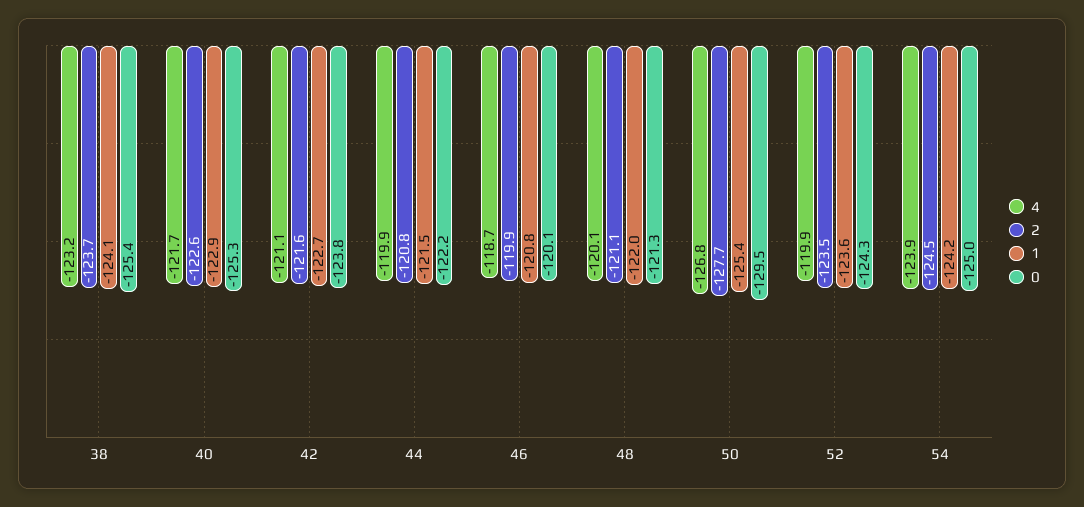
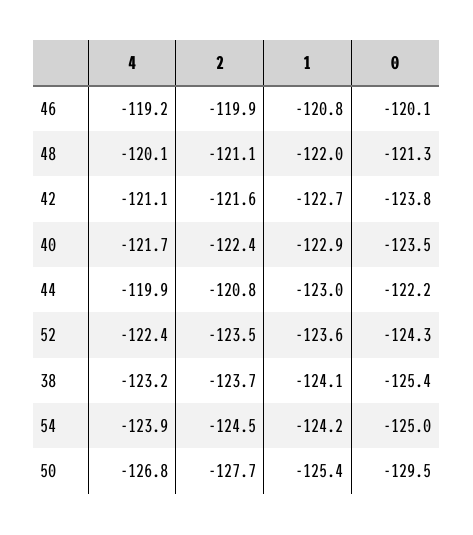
  {
    "4": {
      "38": -123.2,
      "40": -121.7,
      "42": -121.1,
      "44": -119.9,
-     "46": -118.7,
+     "46": -119.2,
      "48": -120.1,
      "50": -126.8,
-     "52": -119.9,
+     "52": -122.4,
      "54": -123.9
    },
    "2": {
      "38": -123.7,
-     "40": -122.6,
+     "40": -122.4,
      "42": -121.6,
      "44": -120.8,
      "46": -119.9,
      "48": -121.1,
      "50": -127.7,
      "52": -123.5,
      "54": -124.5
    },
    "1": {
      "38": -124.1,
      "40": -122.9,
      "42": -122.7,
-     "44": -121.5,
+     "44": -123,
      "46": -120.8,
      "48": -122,
      "50": -125.4,
      "52": -123.6,
      "54": -124.2
    },
    "0": {
      "38": -125.4,
-     "40": -125.3,
+     "40": -123.5,
      "42": -123.8,
      "44": -122.2,
      "46": -120.1,
      "48": -121.3,
      "50": -129.5,
      "52": -124.3,
      "54": -125
    }
  }

